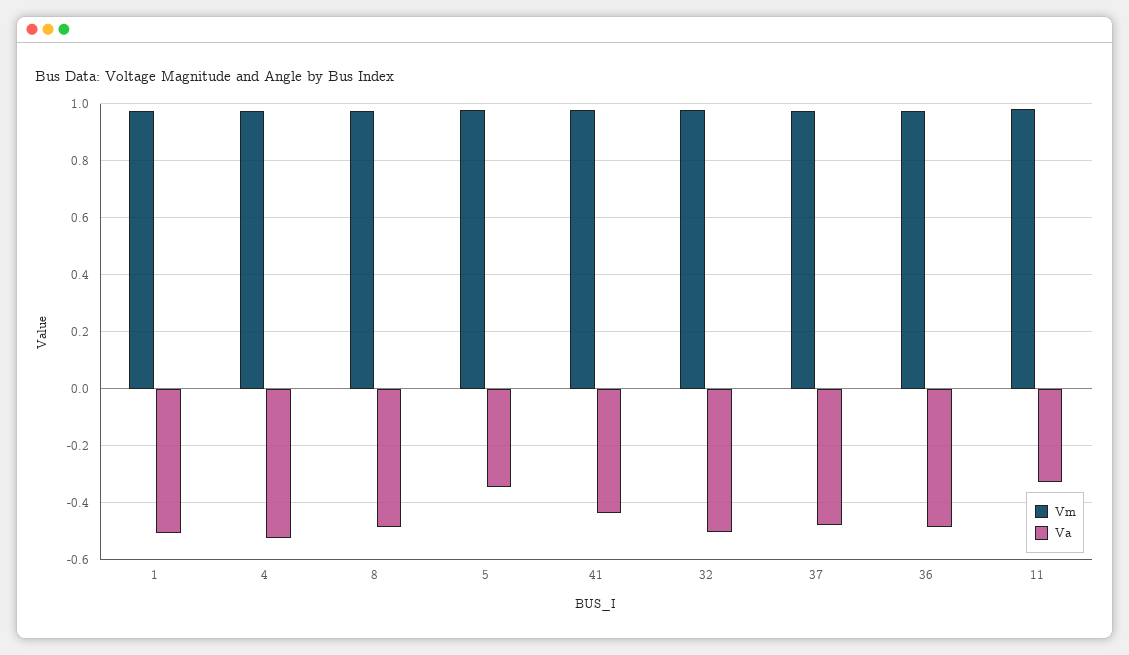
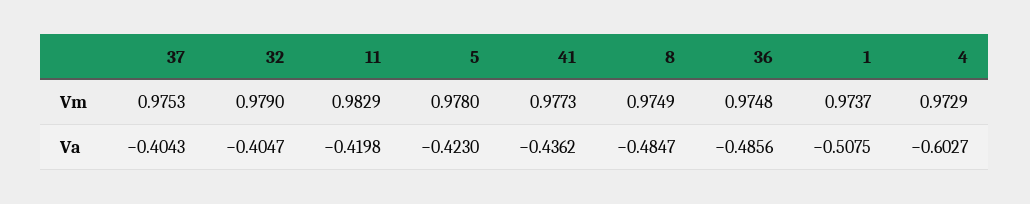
  {
    "Vm": {
      "1": 0.9737,
      "4": 0.9729,
      "8": 0.9749,
      "5": 0.978,
      "41": 0.9773,
      "32": 0.979,
      "37": 0.9753,
      "36": 0.9748,
      "11": 0.9829
    },
    "Va": {
      "1": -0.5075,
-     "4": -0.525,
+     "4": -0.6027,
      "8": -0.4847,
-     "5": -0.35,
+     "5": -0.423,
      "41": -0.4362,
-     "32": -0.5,
+     "32": -0.4047,
-     "37": -0.475,
+     "37": -0.4043,
      "36": -0.4856,
-     "11": -0.325
+     "11": -0.4198
    }
  }

